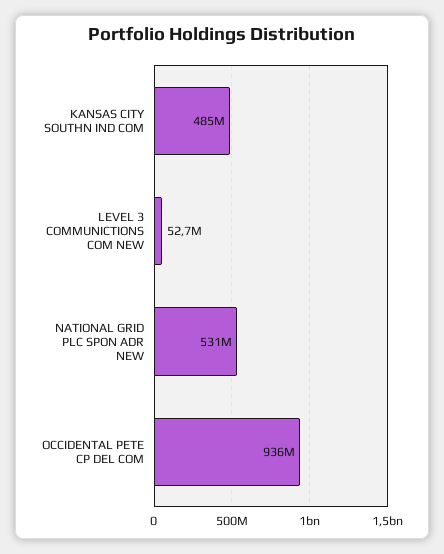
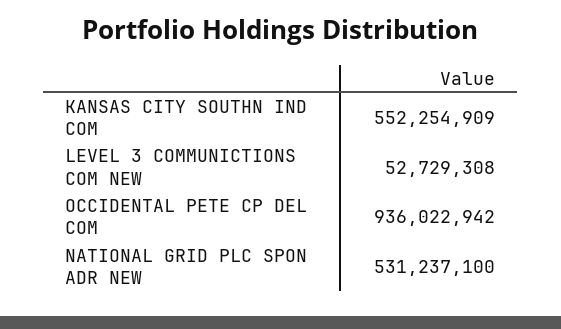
  {
-   "KANSAS CITY SOUTHN IND COM": 485000000,
+   "KANSAS CITY SOUTHN IND COM": 552254909,
    "LEVEL 3 COMMUNICTIONS COM NEW": 52729308,
    "NATIONAL GRID PLC SPON ADR NEW": 531237100,
    "OCCIDENTAL PETE CP DEL COM": 936022942
  }

